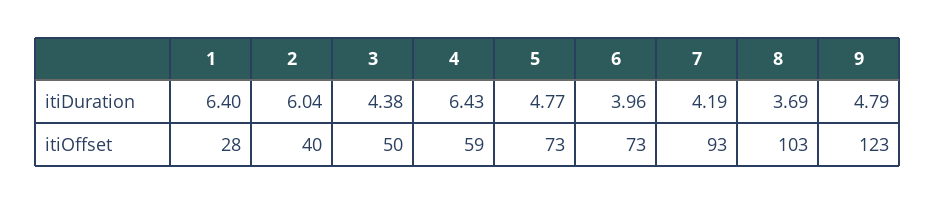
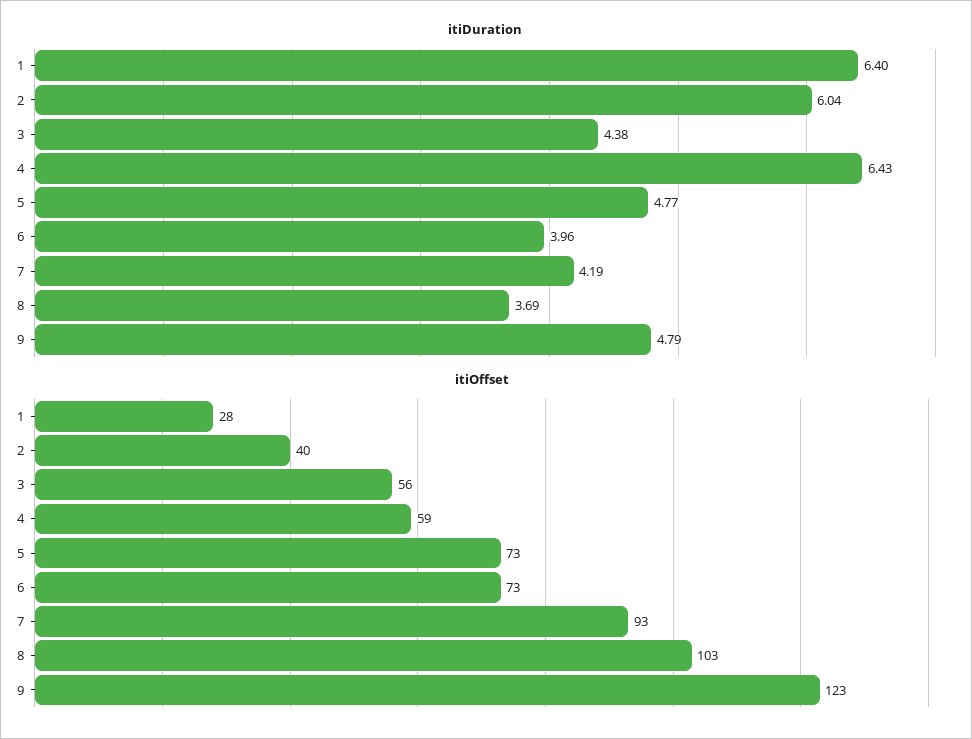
  {
    "itiDuration": {
      "1": 6.4,
      "2": 6.04,
      "3": 4.38,
      "4": 6.43,
      "5": 4.77,
      "6": 3.96,
      "7": 4.19,
      "8": 3.69,
      "9": 4.79
    },
    "itiOffset": {
      "1": 28,
      "2": 40,
-     "3": 50,
+     "3": 56,
      "4": 59,
      "5": 73,
      "6": 73,
      "7": 93,
      "8": 103,
      "9": 123
    }
  }

